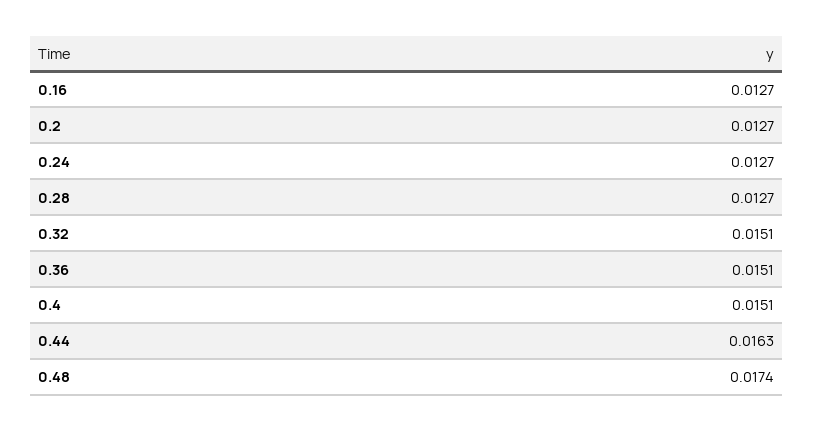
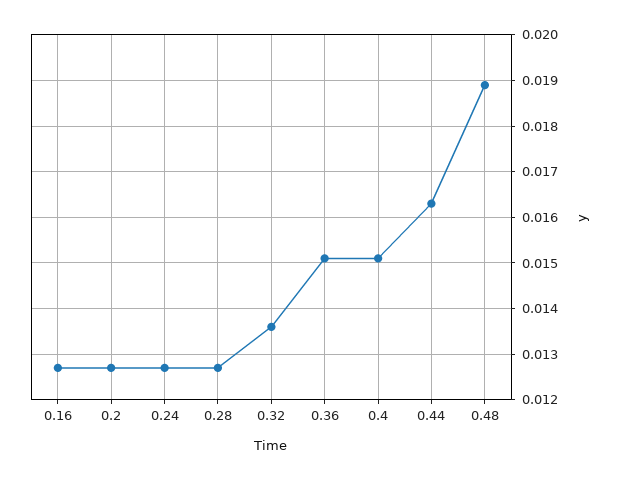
  {
    "0.16": 0.0127,
    "0.2": 0.0127,
    "0.24": 0.0127,
    "0.28": 0.0127,
-   "0.32": 0.0151,
+   "0.32": 0.0135,
    "0.36": 0.0151,
    "0.4": 0.0151,
    "0.44": 0.0163,
-   "0.48": 0.0174
+   "0.48": 0.019
  }

